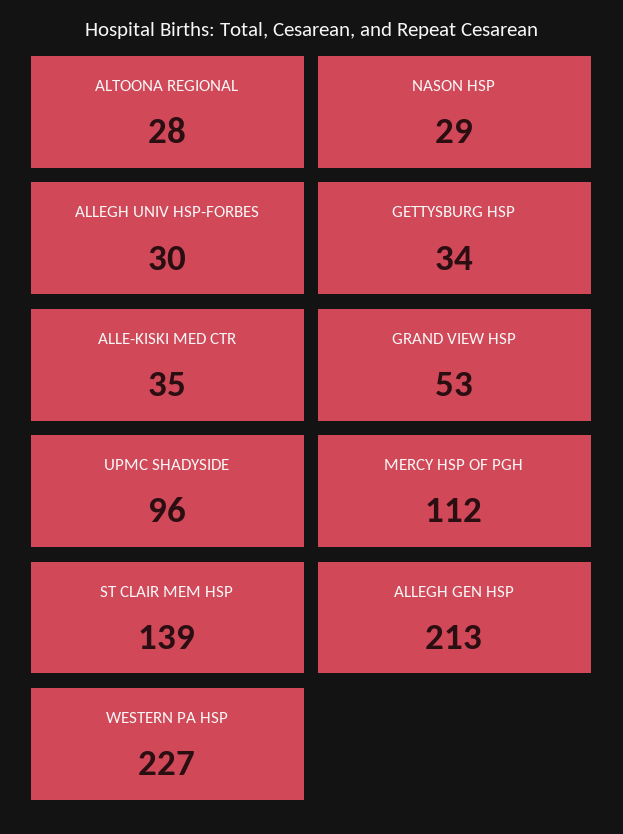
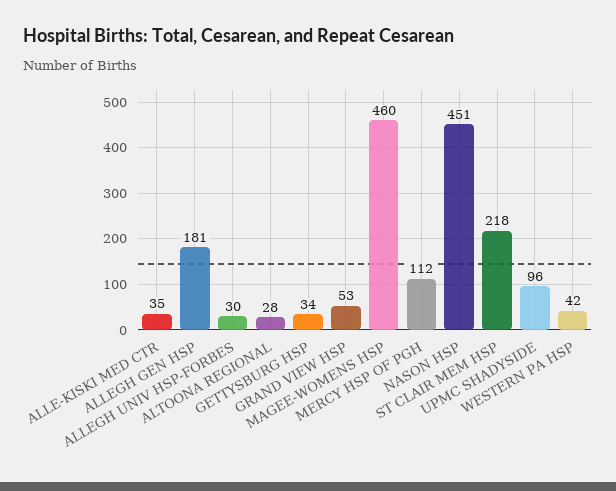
  {
    "ALTOONA REGIONAL": 28,
-   "NASON HSP": 29,
+   "NASON HSP": 451,
    "ALLEGH UNIV HSP-FORBES": 30,
    "GETTYSBURG HSP": 34,
    "ALLE-KISKI MED CTR": 35,
    "GRAND VIEW HSP": 53,
    "UPMC SHADYSIDE": 96,
    "MERCY HSP OF PGH": 112,
-   "ST CLAIR MEM HSP": 139,
+   "ST CLAIR MEM HSP": 218,
-   "ALLEGH GEN HSP": 213,
+   "ALLEGH GEN HSP": 181,
-   "WESTERN PA HSP": 227
+   "WESTERN PA HSP": 42,
+   "MAGEE-WOMENS HSP": 460
  }

